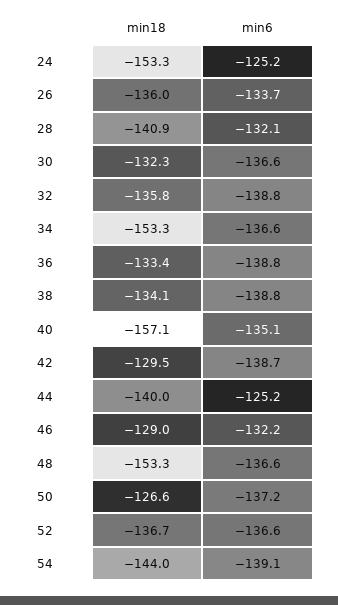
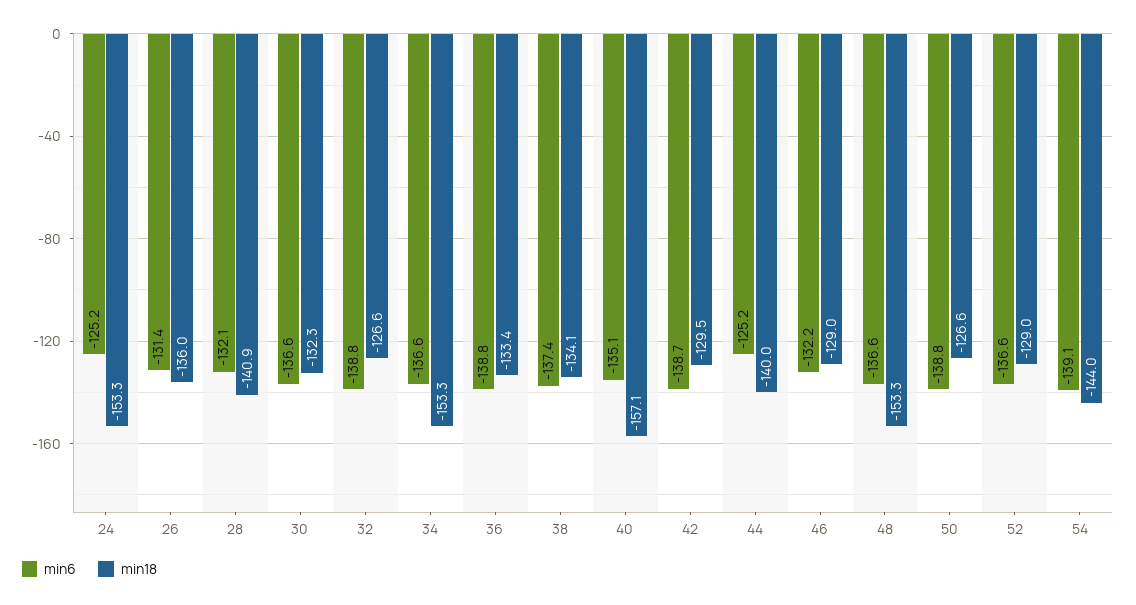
  {
    "min18": {
      "24": -153.3,
      "26": -136,
      "28": -140.9,
      "30": -132.3,
-     "32": -135.8,
+     "32": -126.6,
      "34": -153.3,
      "36": -133.4,
      "38": -134.1,
      "40": -157.1,
      "42": -129.5,
      "44": -140,
      "46": -129,
      "48": -153.3,
      "50": -126.6,
-     "52": -136.7,
+     "52": -129,
      "54": -144
    },
    "min6": {
      "24": -125.2,
-     "26": -133.7,
+     "26": -131.4,
      "28": -132.1,
      "30": -136.6,
      "32": -138.8,
      "34": -136.6,
      "36": -138.8,
-     "38": -138.8,
+     "38": -137.4,
      "40": -135.1,
      "42": -138.7,
      "44": -125.2,
      "46": -132.2,
      "48": -136.6,
-     "50": -137.2,
+     "50": -138.8,
      "52": -136.6,
      "54": -139.1
    }
  }

